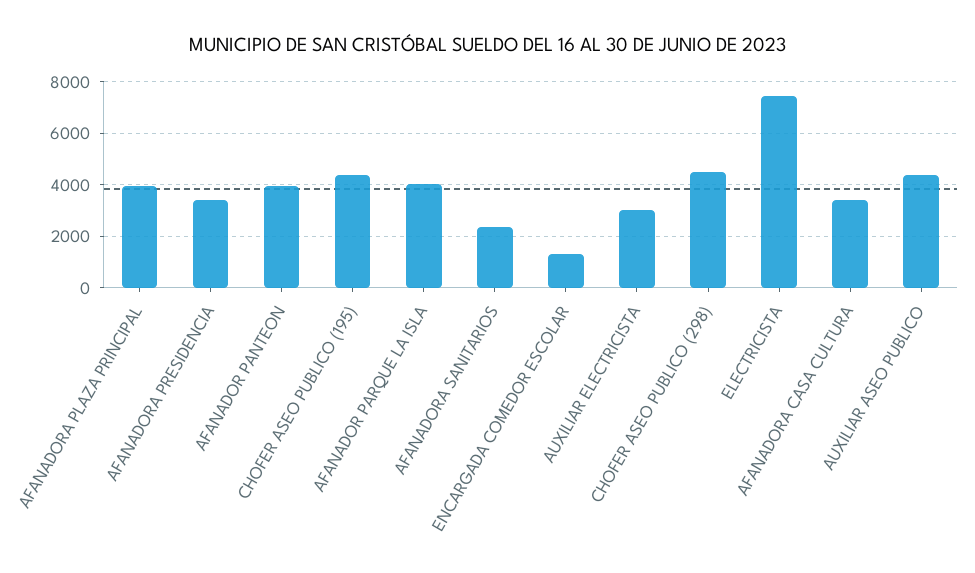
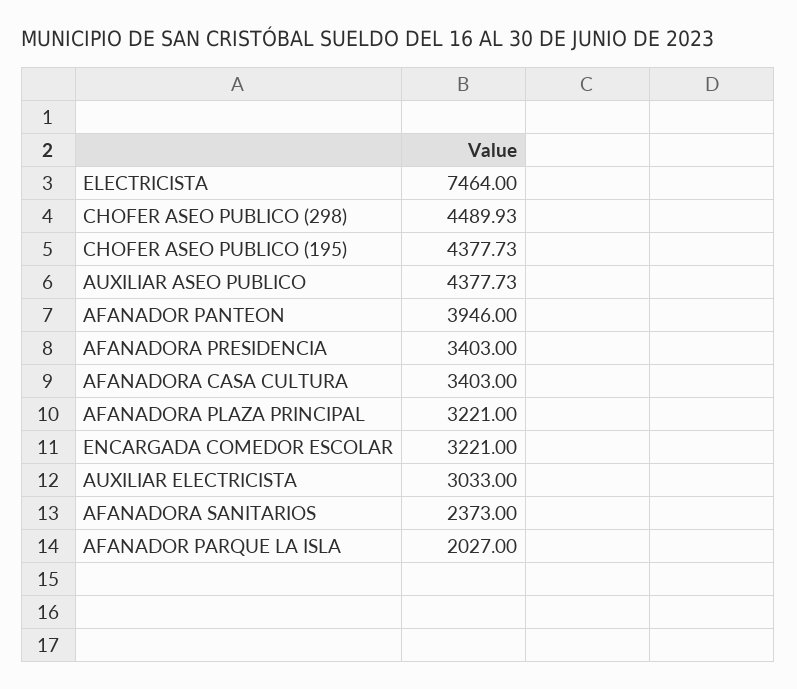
  {
-   "AFANADORA PLAZA PRINCIPAL": 4000,
+   "AFANADORA PLAZA PRINCIPAL": 3221,
    "AFANADORA PRESIDENCIA": 3403,
    "AFANADOR PANTEON": 3946,
    "CHOFER ASEO PUBLICO (195)": 4377.73,
-   "AFANADOR PARQUE LA ISLA": 4000,
+   "AFANADOR PARQUE LA ISLA": 2027,
    "AFANADORA SANITARIOS": 2373,
-   "ENCARGADA COMEDOR ESCOLAR": 1250,
+   "ENCARGADA COMEDOR ESCOLAR": 3221,
    "AUXILIAR ELECTRICISTA": 3033,
    "CHOFER ASEO PUBLICO (298)": 4489.93,
    "ELECTRICISTA": 7464,
    "AFANADORA CASA CULTURA": 3403,
    "AUXILIAR ASEO PUBLICO": 4377.73
  }

